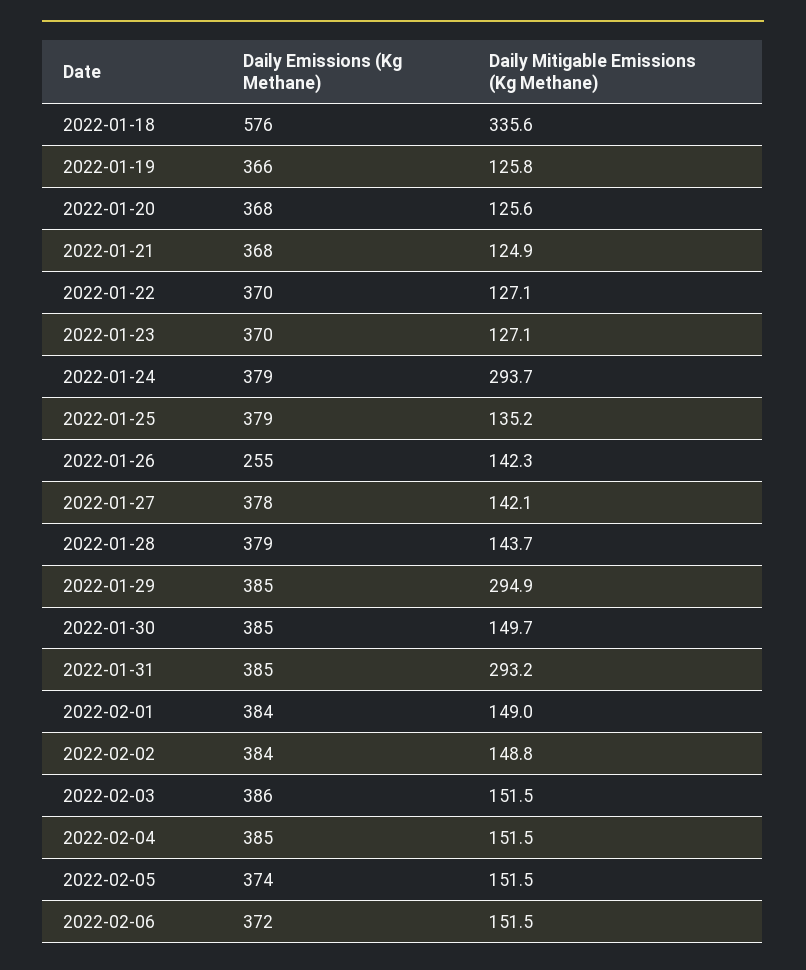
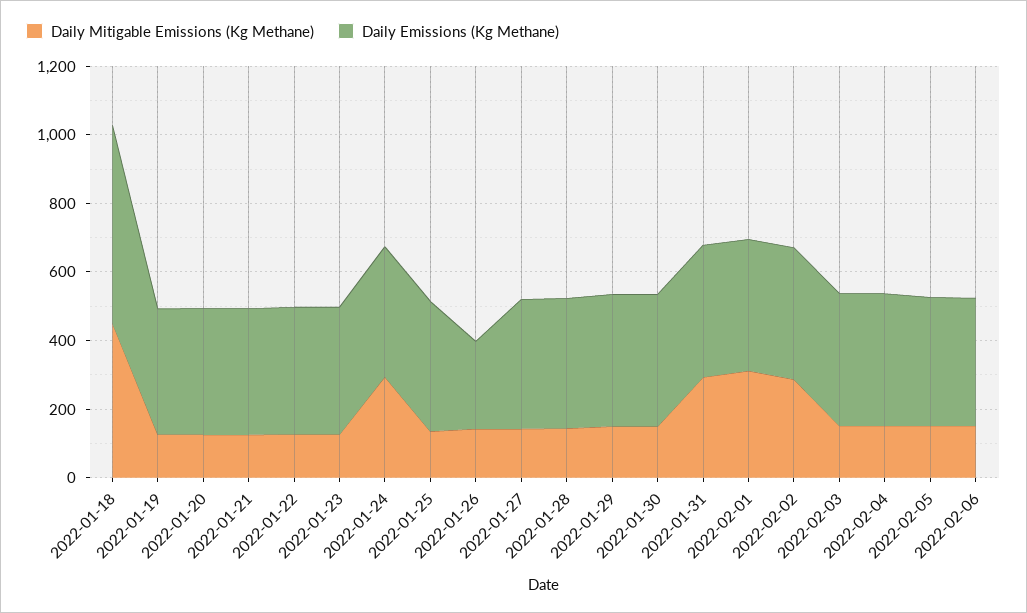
  {
    "Daily Emissions (Kg Methane)": {
      "2022-01-18": 576,
      "2022-01-19": 366,
      "2022-01-20": 368,
      "2022-01-21": 368,
      "2022-01-22": 370,
      "2022-01-23": 370,
      "2022-01-24": 379,
      "2022-01-25": 379,
      "2022-01-26": 255,
      "2022-01-27": 378,
      "2022-01-28": 379,
      "2022-01-29": 385,
      "2022-01-30": 385,
      "2022-01-31": 385,
      "2022-02-01": 384,
      "2022-02-02": 384,
      "2022-02-03": 386,
      "2022-02-04": 385,
      "2022-02-05": 374,
      "2022-02-06": 372
    },
    "Daily Mitigable Emissions (Kg Methane)": {
-     "2022-01-18": 335.6,
+     "2022-01-18": 450,
      "2022-01-19": 125.8,
      "2022-01-20": 125.6,
      "2022-01-21": 124.9,
      "2022-01-22": 127.1,
      "2022-01-23": 127.1,
      "2022-01-24": 293.7,
      "2022-01-25": 135.2,
      "2022-01-26": 142.3,
      "2022-01-27": 142.1,
      "2022-01-28": 143.7,
-     "2022-01-29": 294.9,
+     "2022-01-29": 150,
      "2022-01-30": 149.7,
      "2022-01-31": 293.2,
-     "2022-02-01": 149,
+     "2022-02-01": 300,
-     "2022-02-02": 148.8,
+     "2022-02-02": 300,
      "2022-02-03": 151.5,
      "2022-02-04": 151.5,
      "2022-02-05": 151.5,
      "2022-02-06": 151.5
    }
  }

